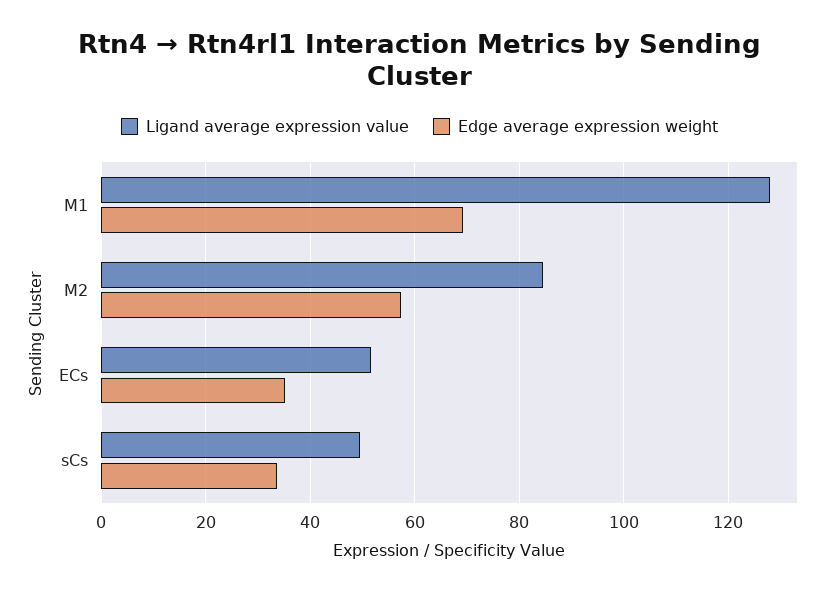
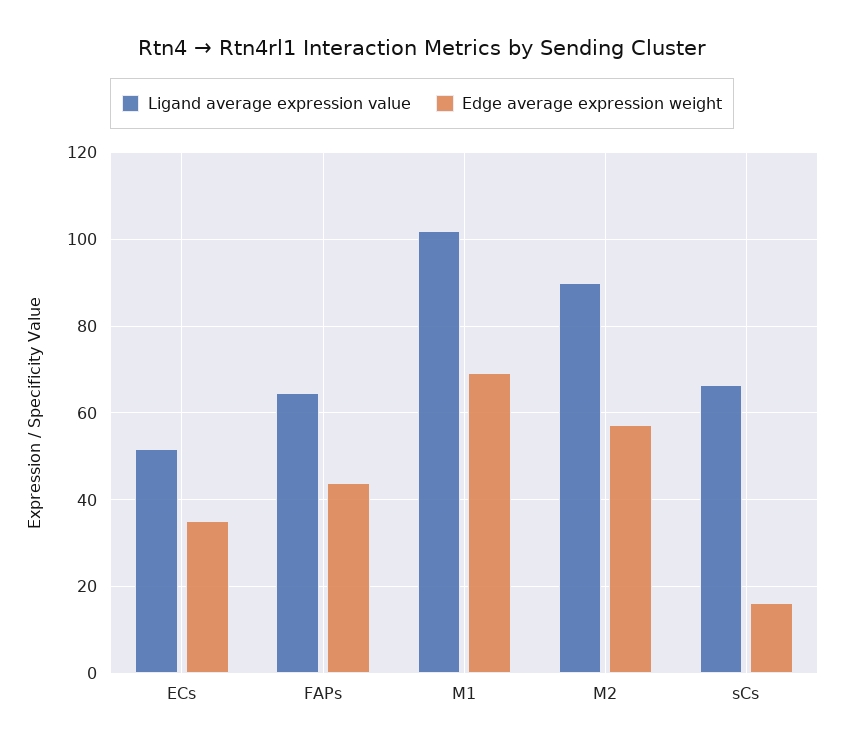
  {
    "Ligand average expression value": {
-     "M1": 128,
+     "M1": 102,
-     "M2": 84,
+     "M2": 90,
      "ECs": 52,
-     "sCs": 50
+     "sCs": 66,
+     "FAPs": 64
    },
    "Edge average expression weight": {
      "M1": 70,
      "M2": 58,
      "ECs": 36,
-     "sCs": 34
+     "sCs": 16,
+     "FAPs": 44
    }
  }

